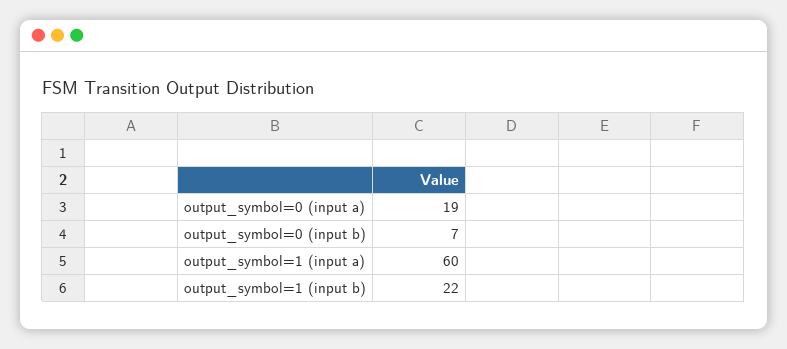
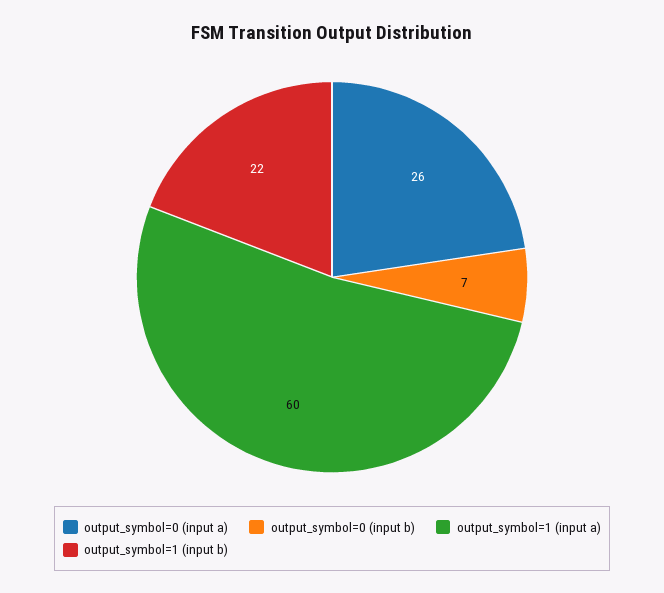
  {
-   "output_symbol=0 (input a)": 19,
+   "output_symbol=0 (input a)": 26,
    "output_symbol=0 (input b)": 7,
    "output_symbol=1 (input a)": 60,
    "output_symbol=1 (input b)": 22
  }

